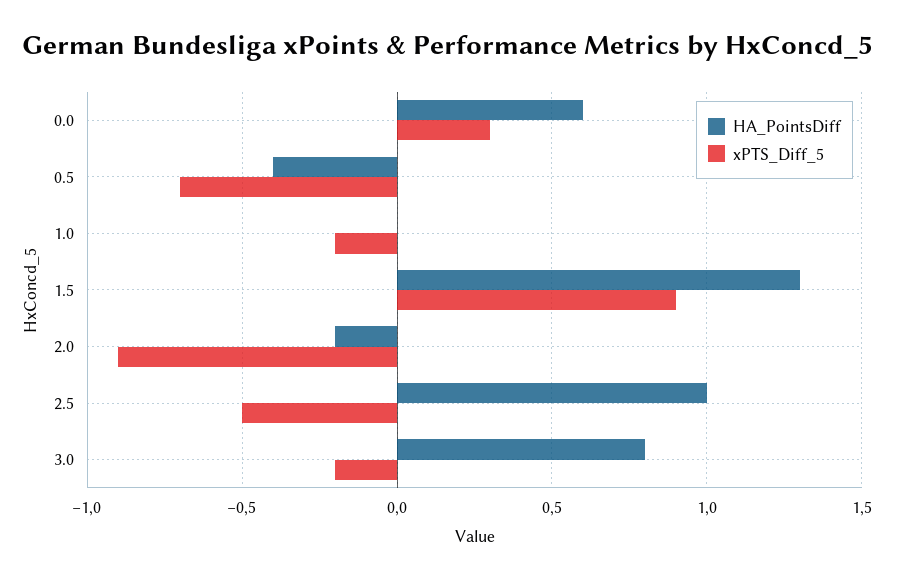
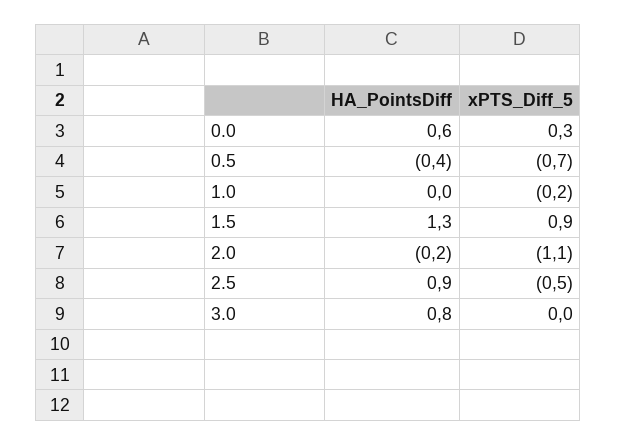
  {
    "HA_PointsDiff": {
      "0.0": 0.6,
      "0.5": -0.4,
      "1.0": 0,
      "1.5": 1.3,
      "2.0": -0.2,
-     "2.5": 1,
+     "2.5": 0.9,
      "3.0": 0.8
    },
    "xPTS_Diff_5": {
      "0.0": 0.3,
      "0.5": -0.7,
      "1.0": -0.2,
      "1.5": 0.9,
-     "2.0": -0.9,
+     "2.0": -1.1,
      "2.5": -0.5,
-     "3.0": -0.2
+     "3.0": 0
    }
  }

